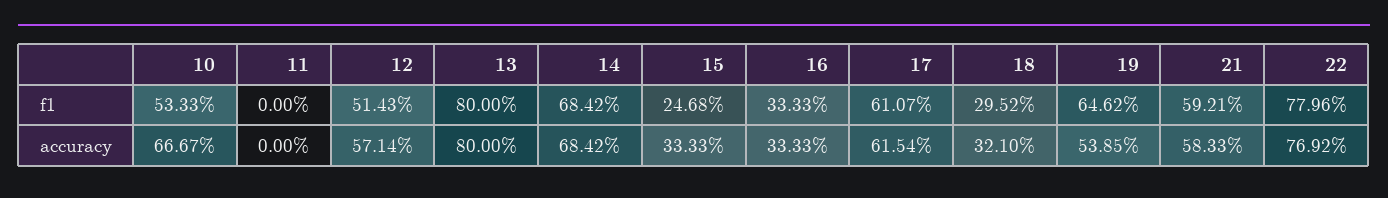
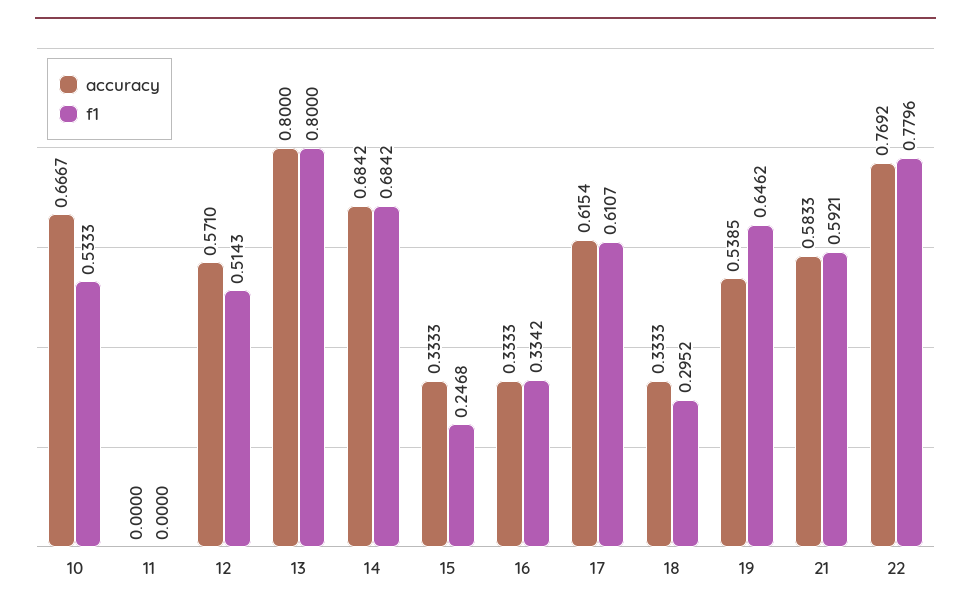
  {
    "f1": {
      "10": 0.5333,
      "11": 0,
      "12": 0.5143,
      "13": 0.8,
      "14": 0.6842,
      "15": 0.2468,
-     "16": 0.3333,
+     "16": 0.3342,
      "17": 0.6107,
      "18": 0.2952,
      "19": 0.6462,
      "21": 0.5921,
      "22": 0.7796
    },
    "accuracy": {
      "10": 0.6667,
      "11": 0,
-     "12": 0.5714,
+     "12": 0.571,
      "13": 0.8,
      "14": 0.6842,
      "15": 0.3333,
      "16": 0.3333,
      "17": 0.6154,
-     "18": 0.321,
+     "18": 0.3333,
      "19": 0.5385,
      "21": 0.5833,
      "22": 0.7692
    }
  }

